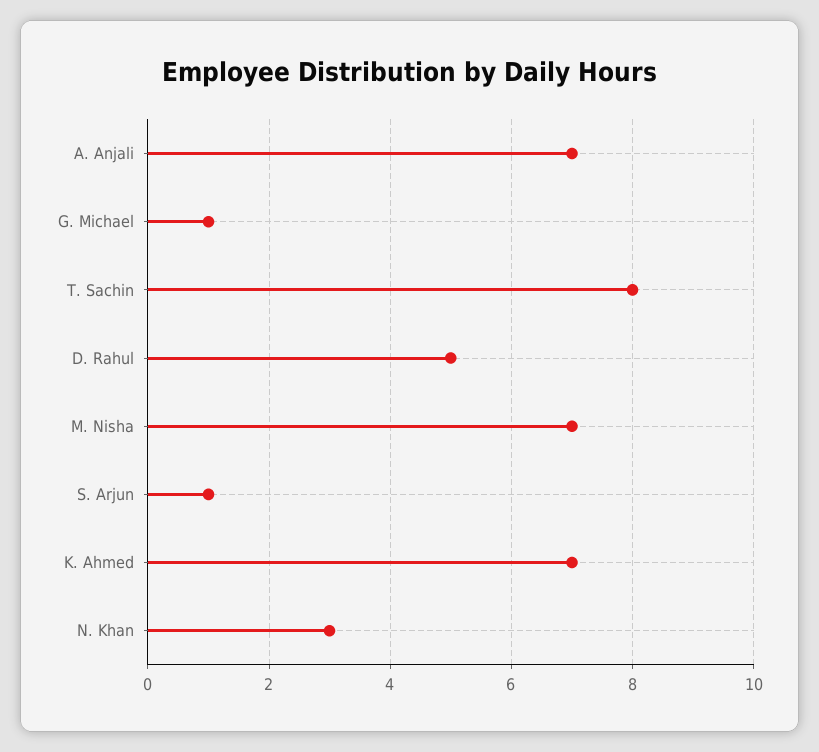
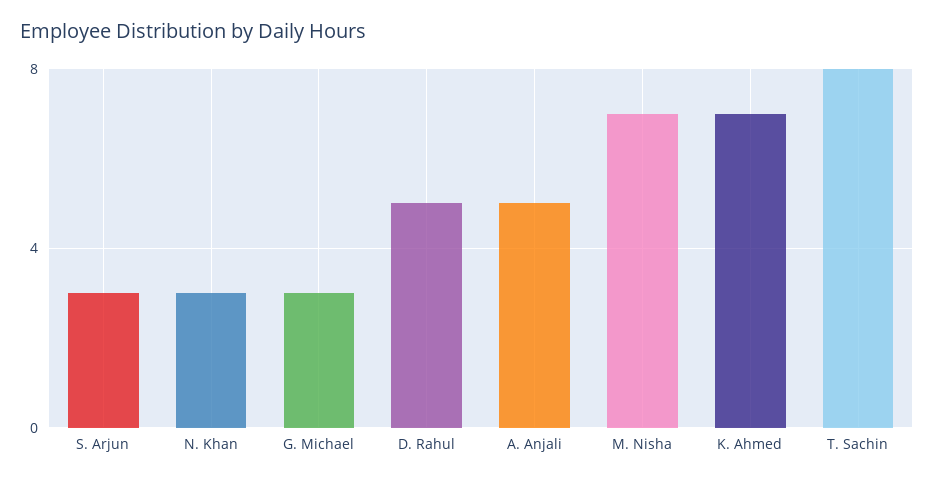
  {
-   "A. Anjali": 7,
+   "A. Anjali": 5,
-   "G. Michael": 1,
+   "G. Michael": 3,
    "T. Sachin": 8,
    "D. Rahul": 5,
    "M. Nisha": 7,
-   "S. Arjun": 1,
+   "S. Arjun": 3,
    "K. Ahmed": 7,
    "N. Khan": 3
  }

